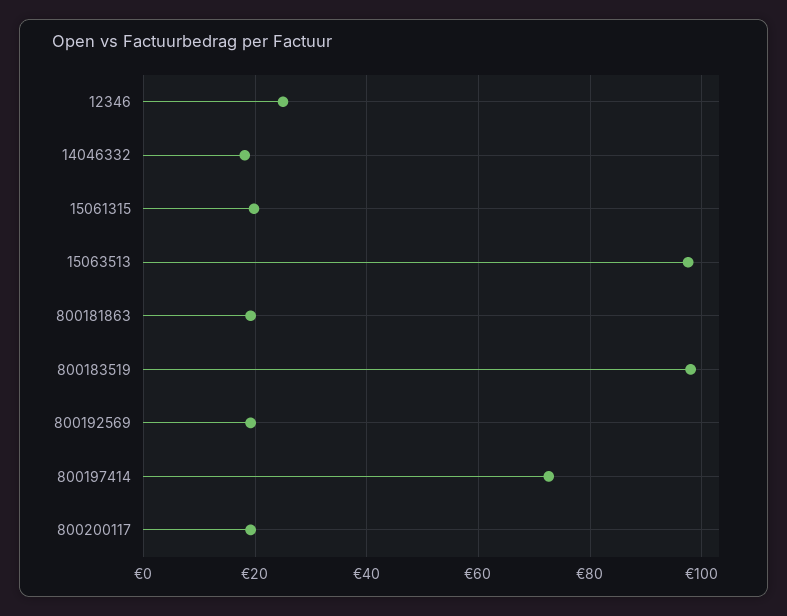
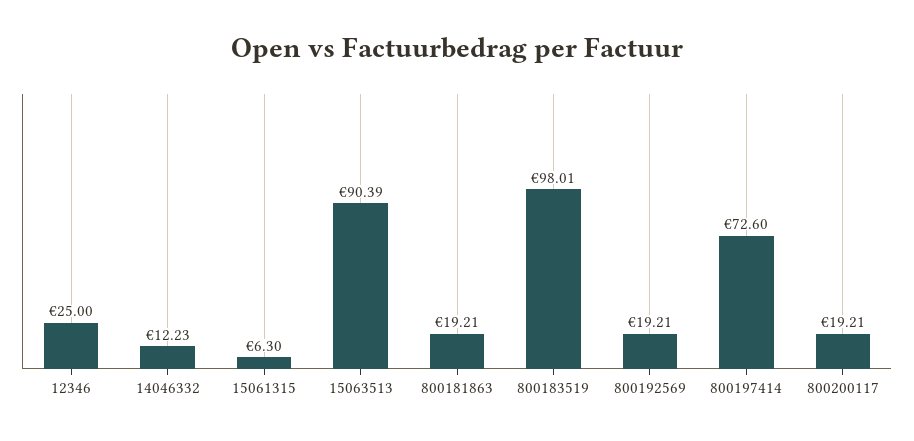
  {
    "12346": 25,
-   "14046332": 18,
+   "14046332": 12.23,
-   "15061315": 20,
+   "15061315": 6.3,
-   "15063513": 98,
+   "15063513": 90.39,
    "800181863": 19.21,
    "800183519": 98.01,
    "800192569": 19.21,
    "800197414": 72.6,
    "800200117": 19.21
  }

